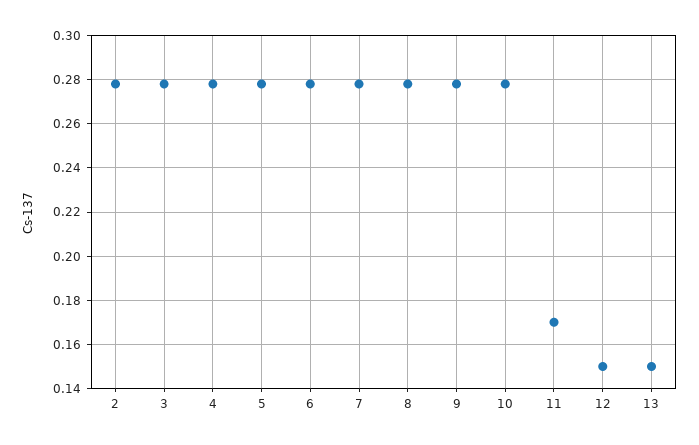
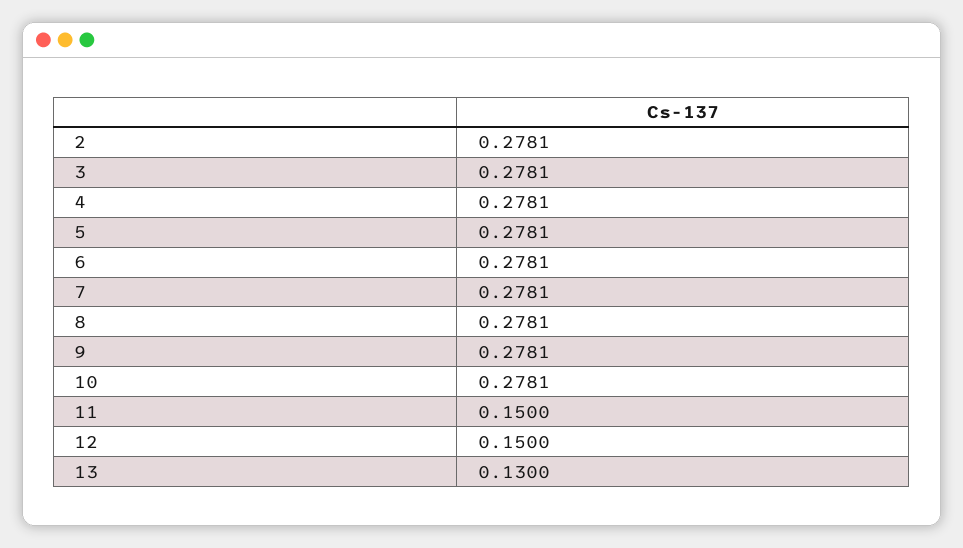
  {
    "2": 0.2781,
    "3": 0.2781,
    "4": 0.2781,
    "5": 0.2781,
    "6": 0.2781,
    "7": 0.2781,
    "8": 0.2781,
    "9": 0.2781,
    "10": 0.2781,
-   "11": 0.17,
+   "11": 0.15,
    "12": 0.15,
-   "13": 0.15
+   "13": 0.13
  }

